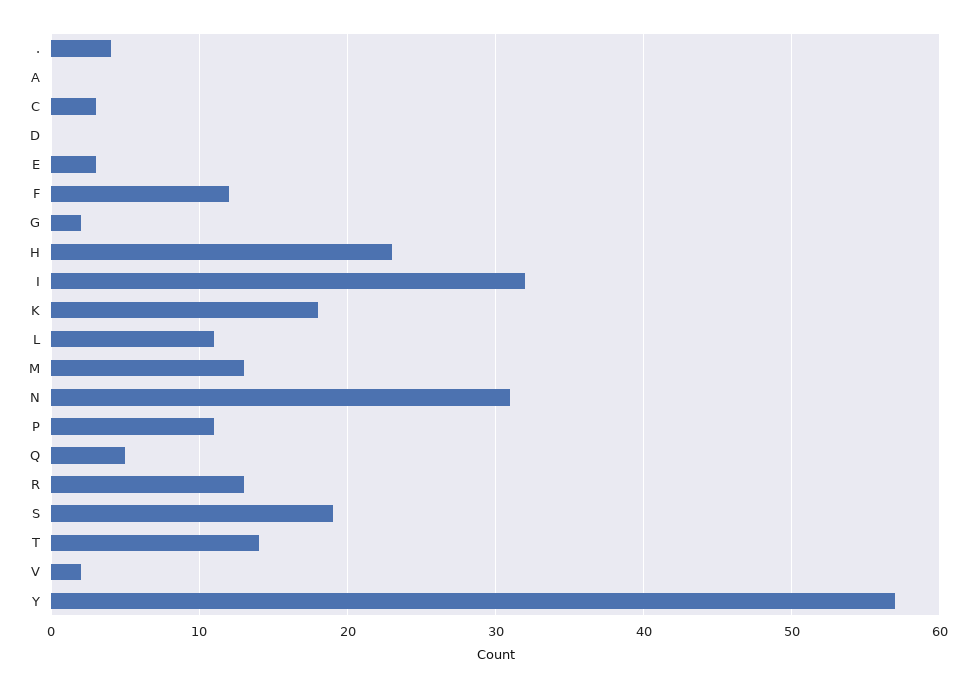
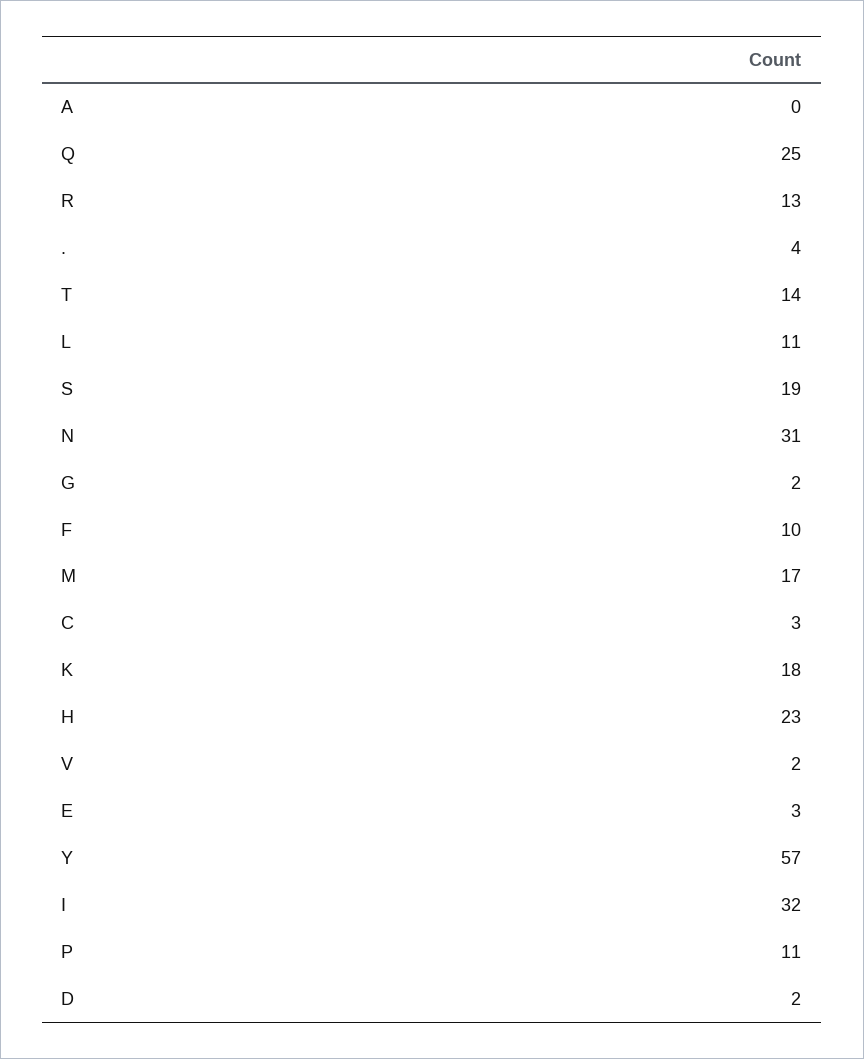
  {
    ".": 4,
    "A": 0,
    "C": 3,
-   "D": 0,
+   "D": 2,
    "E": 3,
-   "F": 12,
+   "F": 10,
    "G": 2,
    "H": 23,
    "I": 32,
    "K": 18,
    "L": 11,
-   "M": 13,
+   "M": 17,
    "N": 31,
    "P": 11,
-   "Q": 5,
+   "Q": 25,
    "R": 13,
    "S": 19,
    "T": 14,
    "V": 2,
    "Y": 57
  }

